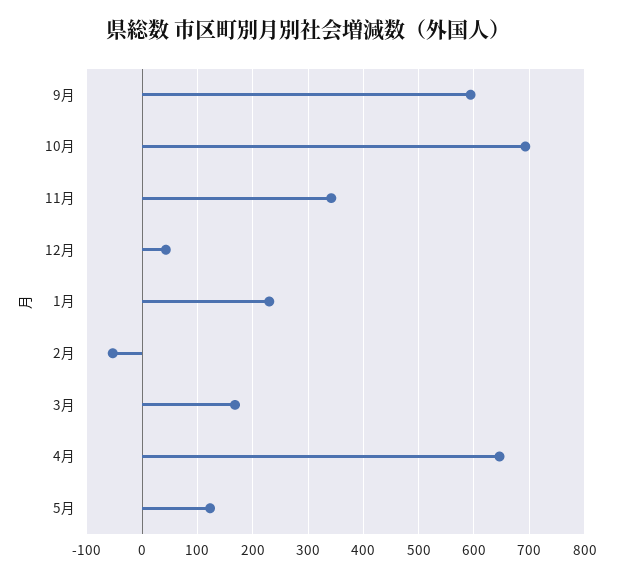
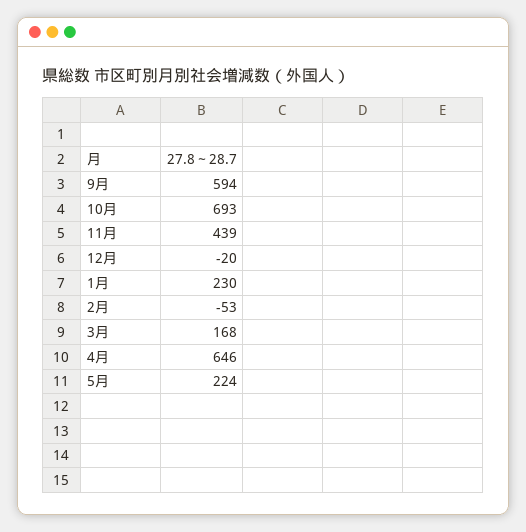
  {
    "9月": 594,
    "10月": 693,
-   "11月": 340,
+   "11月": 439,
-   "12月": 40,
+   "12月": -20,
    "1月": 230,
    "2月": -53,
    "3月": 168,
    "4月": 646,
-   "5月": 120
+   "5月": 224
  }

